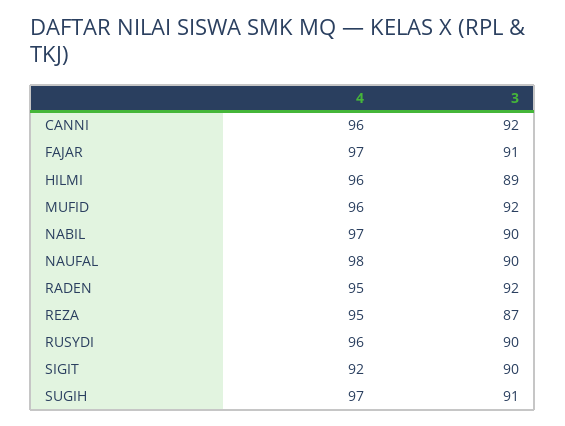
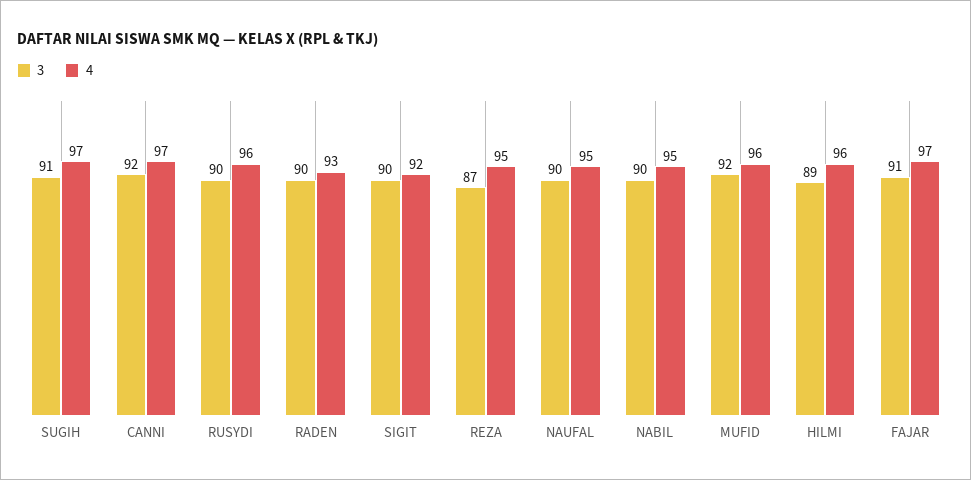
  {
    "4": {
-     "CANNI": 96,
+     "CANNI": 97,
      "FAJAR": 97,
      "HILMI": 96,
      "MUFID": 96,
-     "NABIL": 97,
+     "NABIL": 95,
-     "NAUFAL": 98,
+     "NAUFAL": 95,
-     "RADEN": 95,
+     "RADEN": 93,
      "REZA": 95,
      "RUSYDI": 96,
      "SIGIT": 92,
      "SUGIH": 97
    },
    "3": {
      "CANNI": 92,
      "FAJAR": 91,
      "HILMI": 89,
      "MUFID": 92,
      "NABIL": 90,
      "NAUFAL": 90,
-     "RADEN": 92,
+     "RADEN": 90,
      "REZA": 87,
      "RUSYDI": 90,
      "SIGIT": 90,
      "SUGIH": 91
    }
  }

